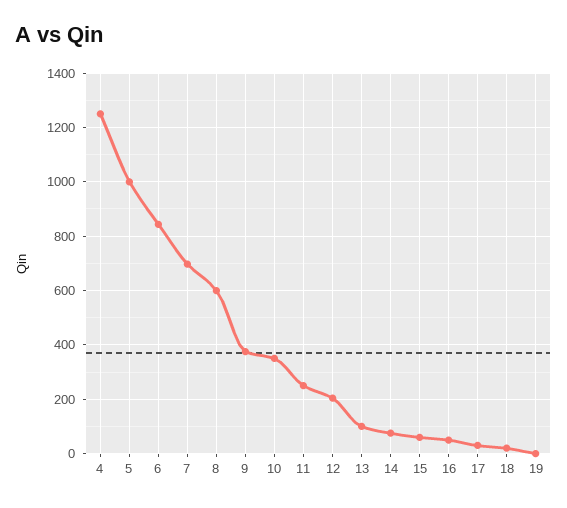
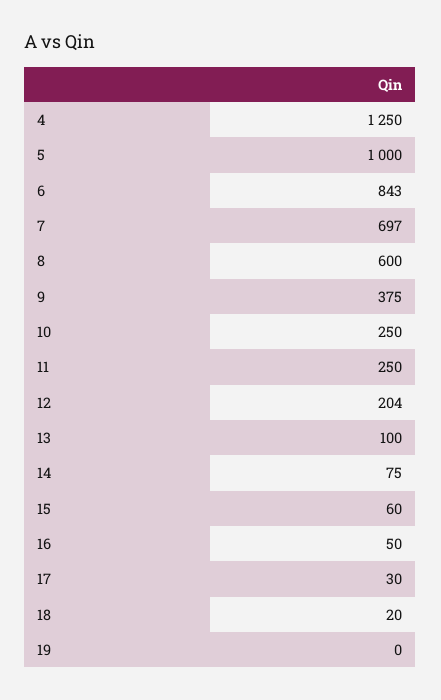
  {
    "4": 1250,
    "5": 1000,
    "6": 843,
    "7": 697,
    "8": 600,
    "9": 375,
-   "10": 350,
+   "10": 250,
    "11": 250,
    "12": 204,
    "13": 100,
    "14": 75,
    "15": 60,
    "16": 50,
    "17": 30,
    "18": 20,
    "19": 0
  }

